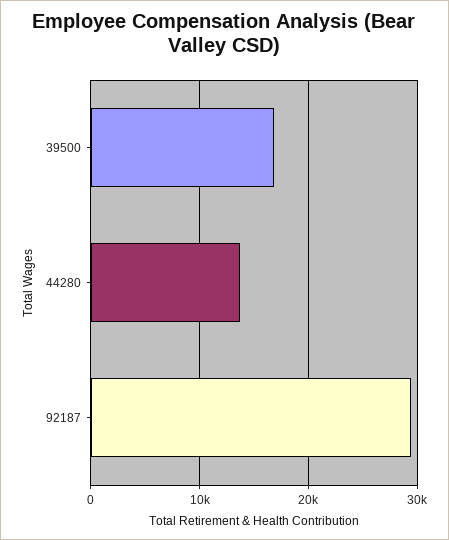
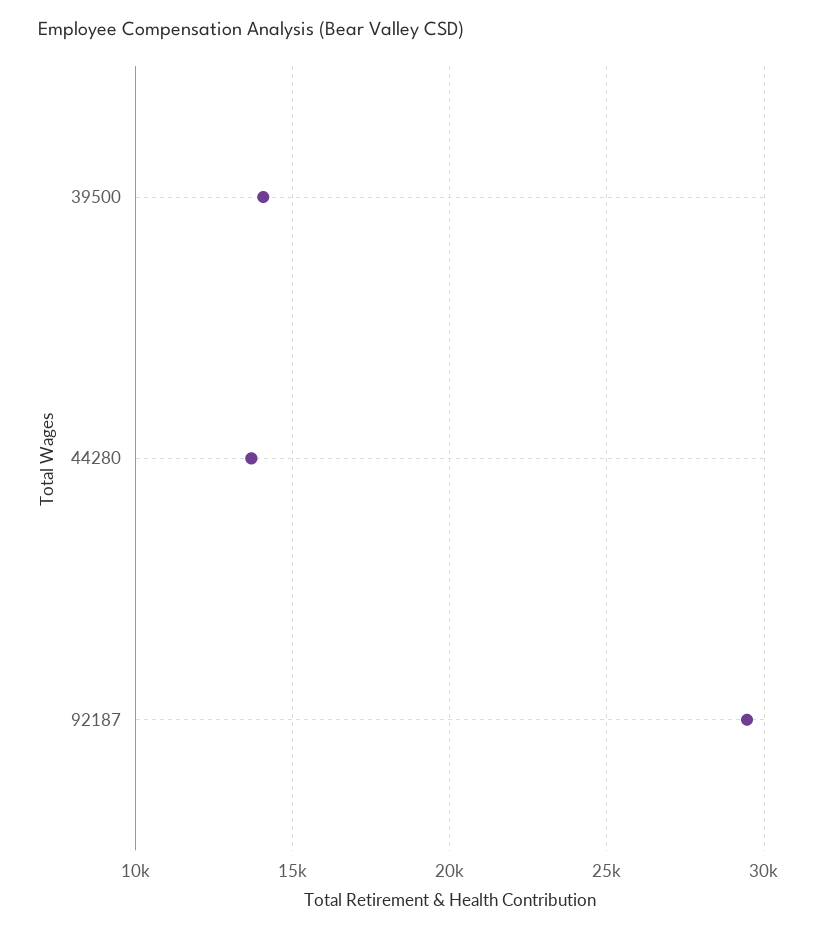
  {
-   "39500": 17000,
+   "39500": 14000,
    "44280": 13500,
    "92187": 29500
  }

